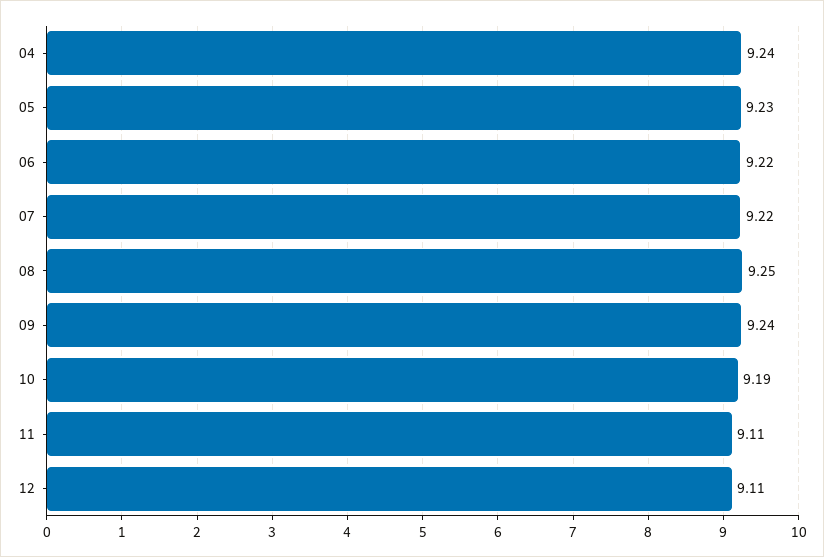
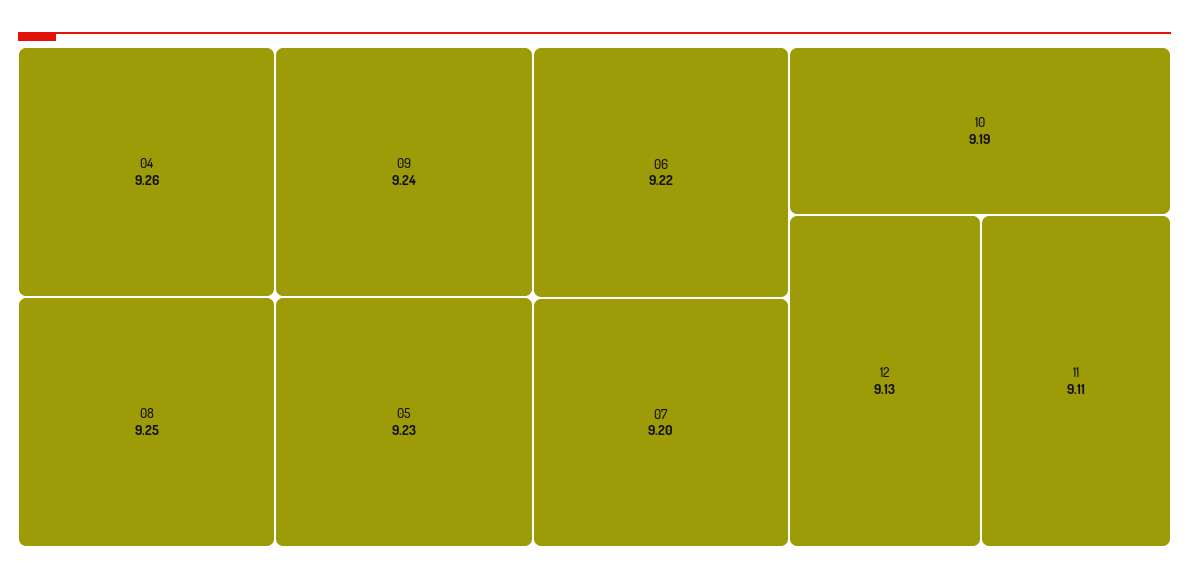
  {
-   "04": 9.24,
+   "04": 9.26,
    "05": 9.23,
    "06": 9.22,
-   "07": 9.22,
+   "07": 9.2,
    "08": 9.25,
    "09": 9.24,
    "10": 9.19,
    "11": 9.11,
-   "12": 9.11
+   "12": 9.13
  }

